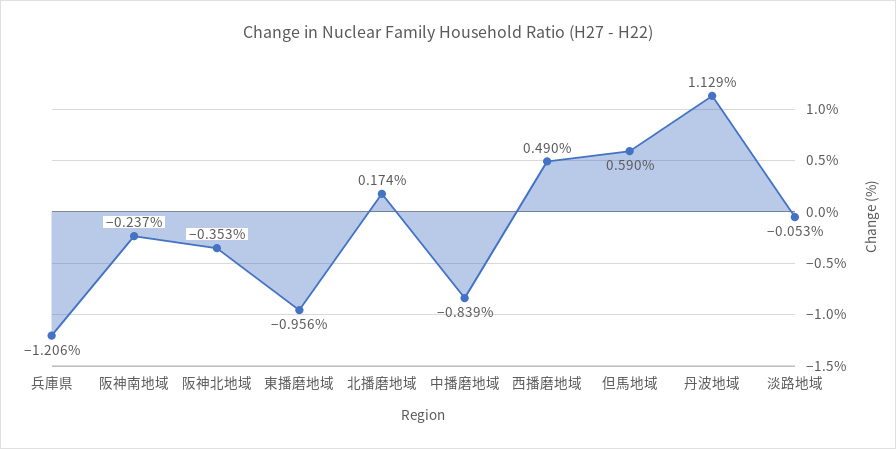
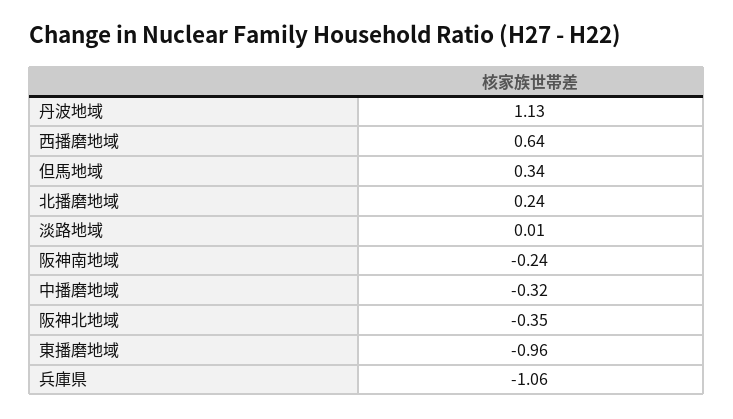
  {
-   "兵庫県": -1.206,
+   "兵庫県": -1.06,
    "阪神南地域": -0.237,
    "阪神北地域": -0.353,
    "東播磨地域": -0.956,
-   "北播磨地域": 0.174,
+   "北播磨地域": 0.24,
-   "中播磨地域": -0.839,
+   "中播磨地域": -0.32,
-   "西播磨地域": 0.49,
+   "西播磨地域": 0.64,
-   "但馬地域": 0.59,
+   "但馬地域": 0.34,
    "丹波地域": 1.129,
-   "淡路地域": -0.053
+   "淡路地域": 0.01
  }

